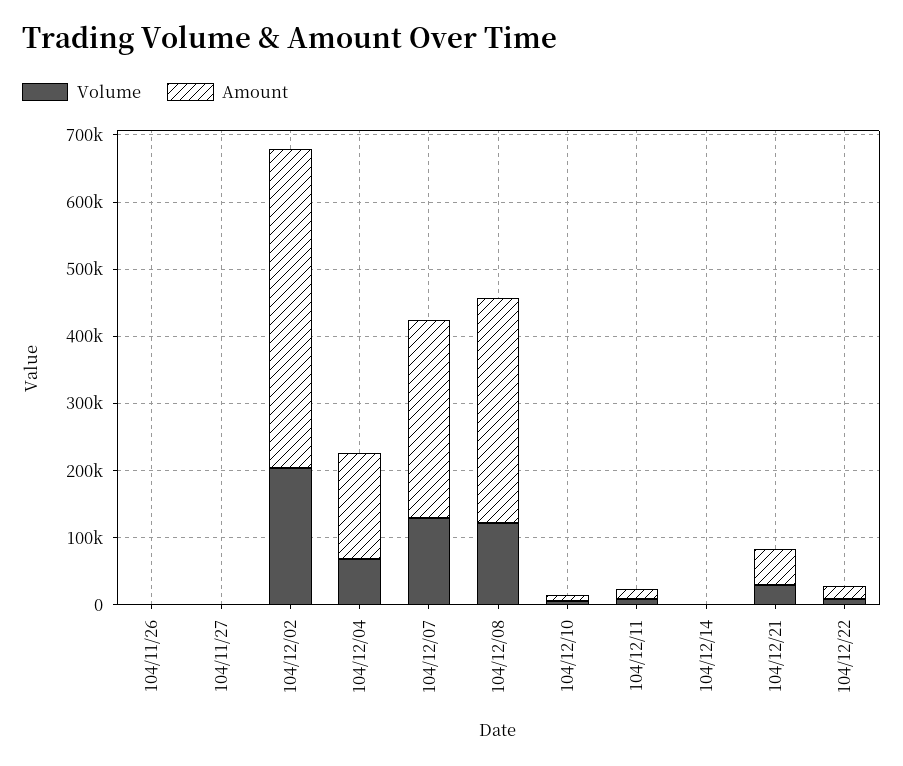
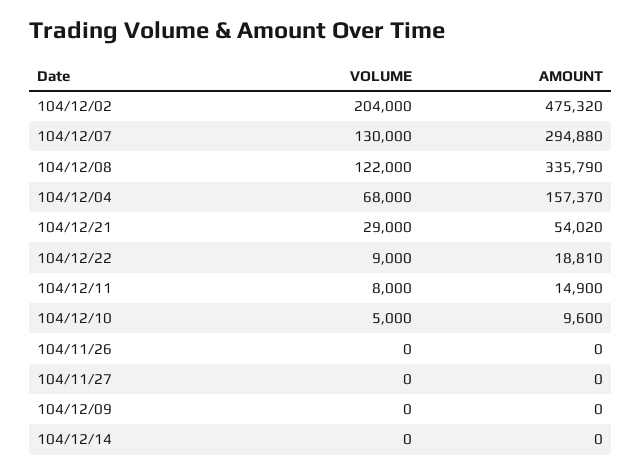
  {
    "Volume": {
      "104/11/26": 0,
      "104/11/27": 0,
      "104/12/02": 204000,
      "104/12/04": 68000,
      "104/12/07": 130000,
      "104/12/08": 122000,
      "104/12/10": 5000,
      "104/12/11": 8000,
      "104/12/14": 0,
      "104/12/21": 29000,
-     "104/12/22": 9000
+     "104/12/22": 9000,
+     "104/12/09": 0
    },
    "Amount": {
      "104/11/26": 0,
      "104/11/27": 0,
      "104/12/02": 475320,
      "104/12/04": 157370,
      "104/12/07": 294880,
      "104/12/08": 335790,
      "104/12/10": 9600,
      "104/12/11": 14900,
      "104/12/14": 0,
      "104/12/21": 54020,
-     "104/12/22": 18810
+     "104/12/22": 18810,
+     "104/12/09": 0
    }
  }

